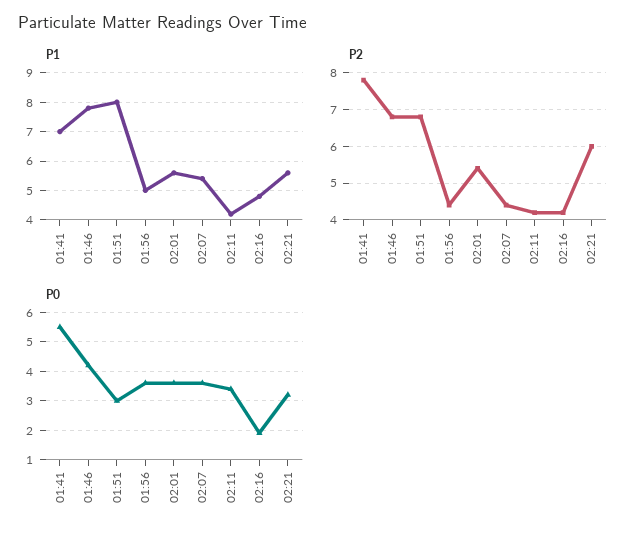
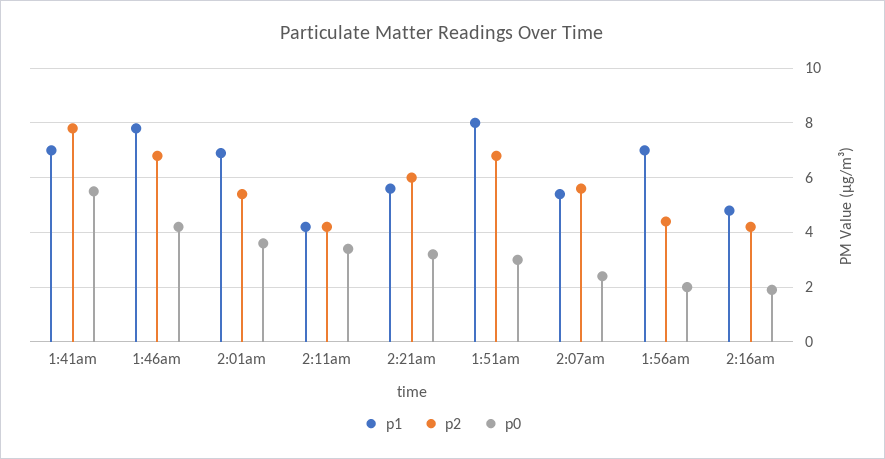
  {
    "P1": {
      "01:41": 7,
      "01:46": 8,
      "01:51": 8,
-     "01:56": 5,
+     "01:56": 7,
-     "02:01": 5.5,
+     "02:01": 7,
      "02:07": 5.5,
      "02:11": 4,
      "02:16": 5,
      "02:21": 5.5
    },
    "P2": {
      "01:41": 8,
      "01:46": 7,
      "01:51": 7,
      "01:56": 4.5,
      "02:01": 5.5,
-     "02:07": 4.5,
+     "02:07": 5.5,
      "02:11": 4,
      "02:16": 4,
      "02:21": 6
    },
    "P0": {
      "01:41": 5.5,
      "01:46": 4,
      "01:51": 3,
-     "01:56": 3.5,
+     "01:56": 2,
      "02:01": 3.5,
-     "02:07": 3.5,
+     "02:07": 2.5,
      "02:11": 3.5,
      "02:16": 2,
      "02:21": 3
    }
  }

